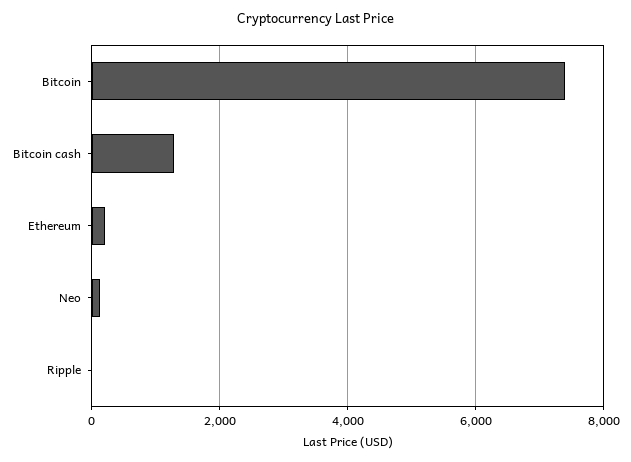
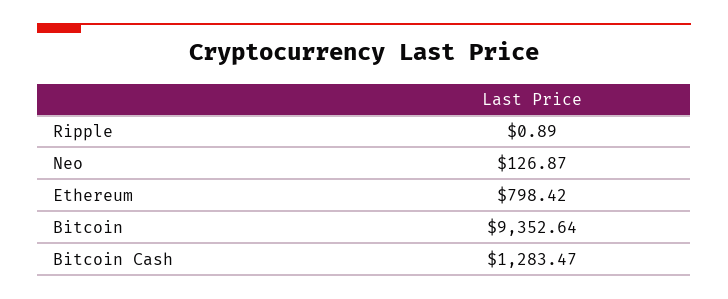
  {
-   "Bitcoin": 7400,
+   "Bitcoin": 9352.64,
    "Bitcoin cash": 1283.47,
-   "Ethereum": 200,
+   "Ethereum": 798.42,
    "Neo": 126.87,
    "Ripple": 0.89
  }

